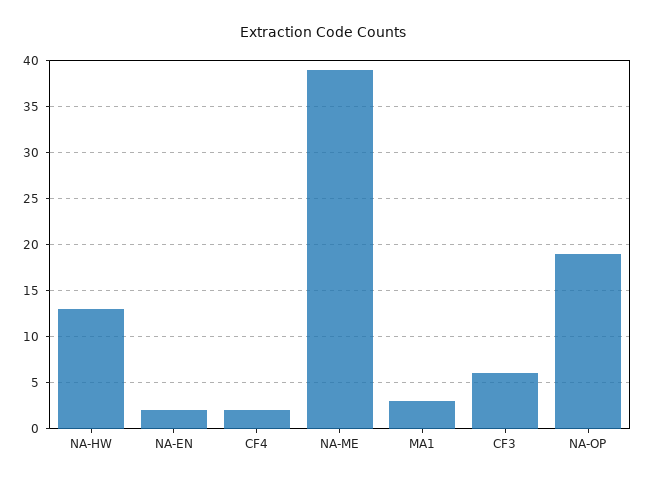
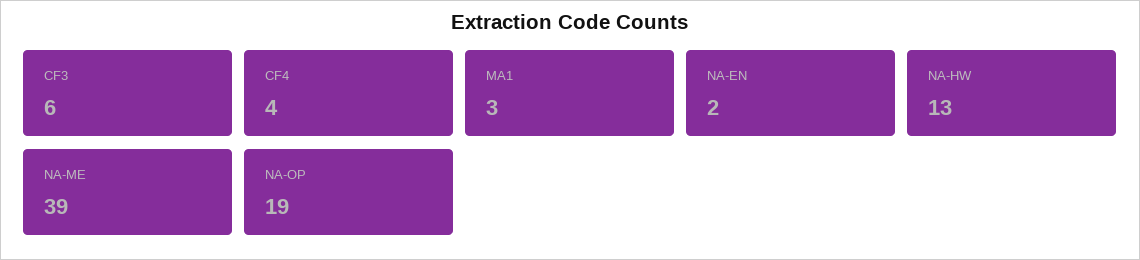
  {
    "NA-HW": 13,
    "NA-EN": 2,
-   "CF4": 2,
+   "CF4": 4,
    "NA-ME": 39,
    "MA1": 3,
    "CF3": 6,
    "NA-OP": 19
  }

